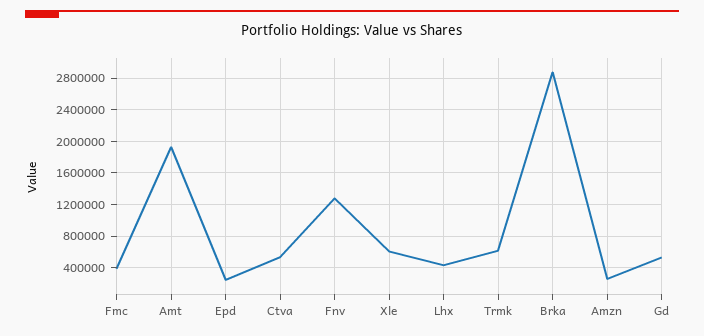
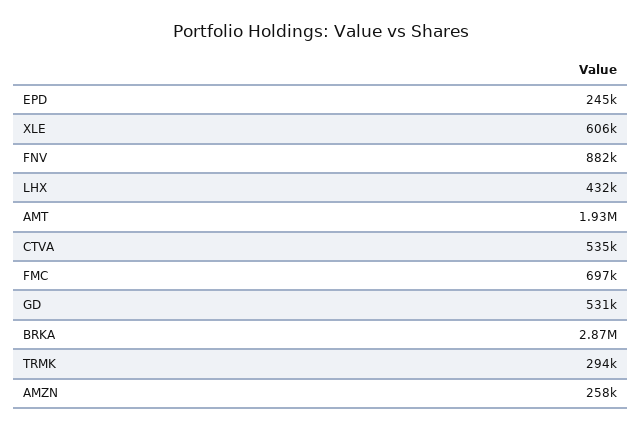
  {
-   "Fmc": 400000,
+   "Fmc": 697000,
    "Amt": 1930000,
    "Epd": 245000,
    "Ctva": 535000,
-   "Fnv": 1300000,
+   "Fnv": 882000,
    "Xle": 606000,
    "Lhx": 432000,
-   "Trmk": 600000,
+   "Trmk": 294000,
    "Brka": 2870000,
    "Amzn": 258000,
    "Gd": 531000
  }

